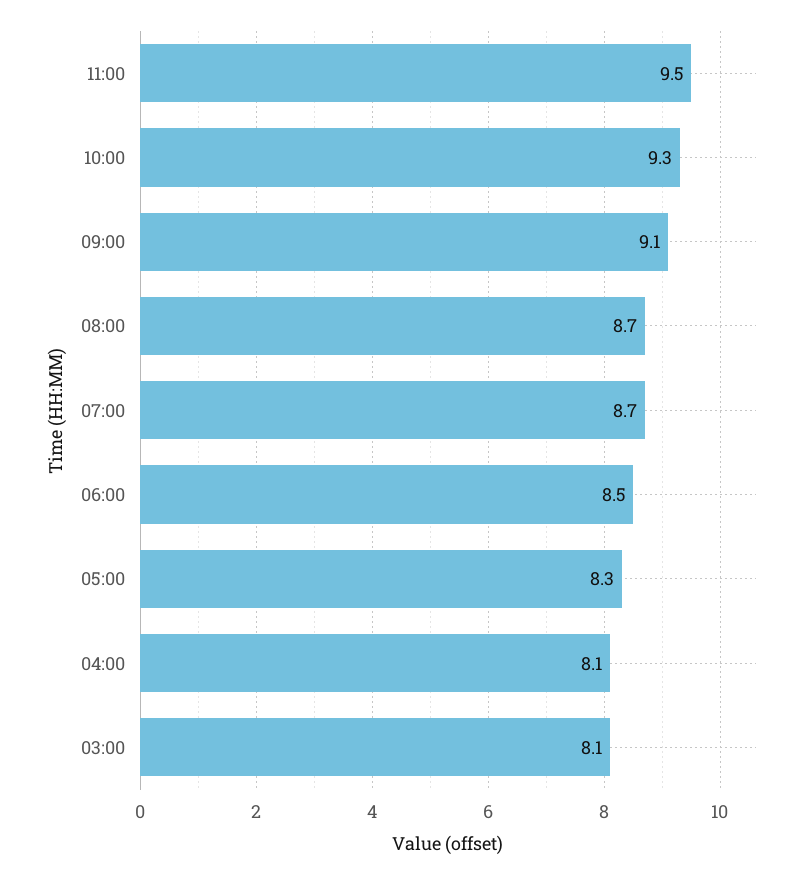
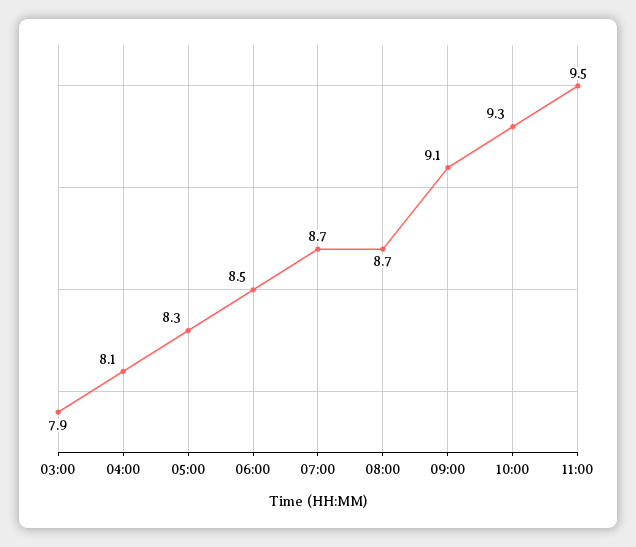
  {
    "11:00": 9.5,
    "10:00": 9.3,
    "09:00": 9.1,
    "08:00": 8.7,
    "07:00": 8.7,
    "06:00": 8.5,
    "05:00": 8.3,
    "04:00": 8.1,
-   "03:00": 8.1
+   "03:00": 7.9
  }

